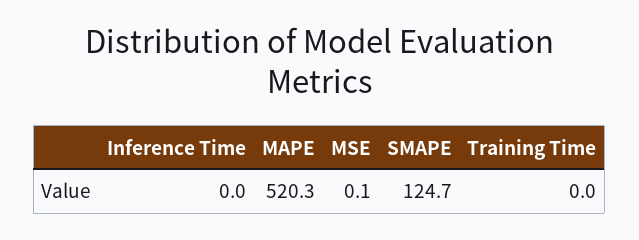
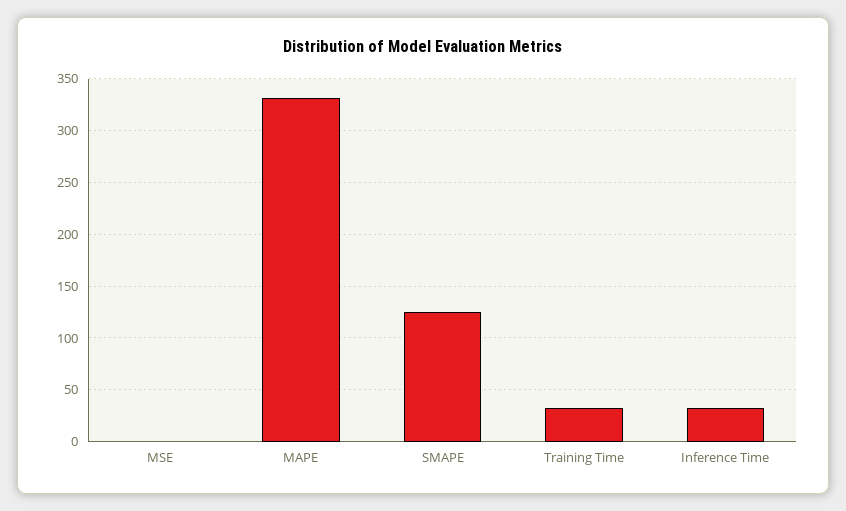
  {
-   "Inference Time": 0,
+   "Inference Time": 30,
-   "MAPE": 520.3,
+   "MAPE": 330,
    "MSE": 0.1,
    "SMAPE": 124.7,
-   "Training Time": 0
+   "Training Time": 30
  }

